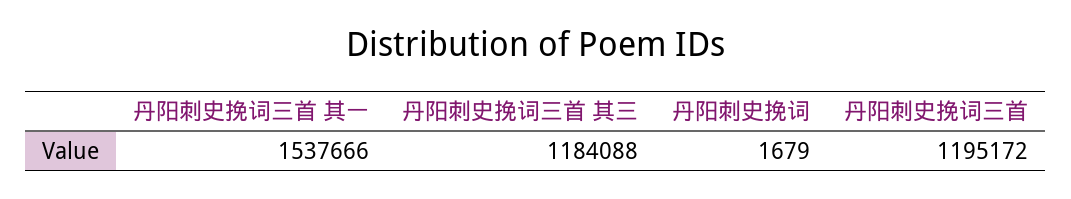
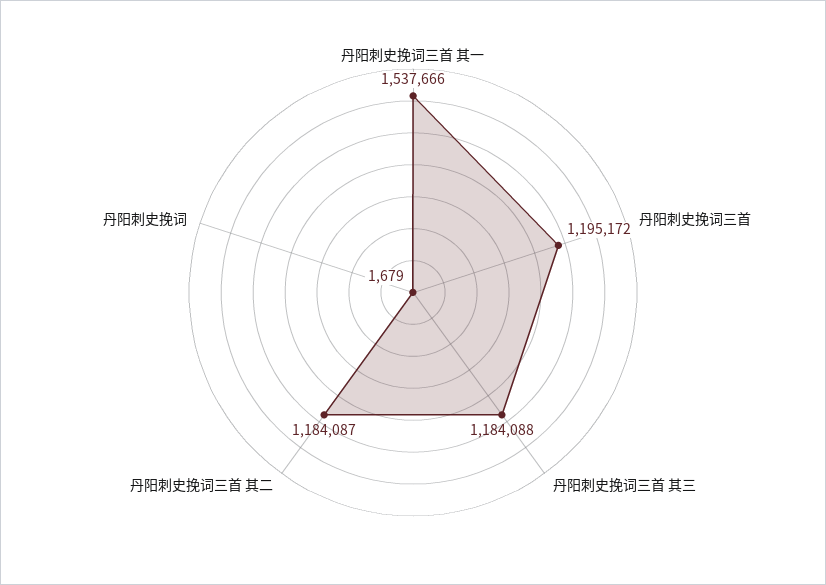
  {
    "丹阳刺史挽词三首 其一": 1537666,
    "丹阳刺史挽词三首 其三": 1184088,
    "丹阳刺史挽词": 1679,
-   "丹阳刺史挽词三首": 1195172
+   "丹阳刺史挽词三首": 1195172,
+   "丹阳刺史挽词三首 其二": 1184087
  }

